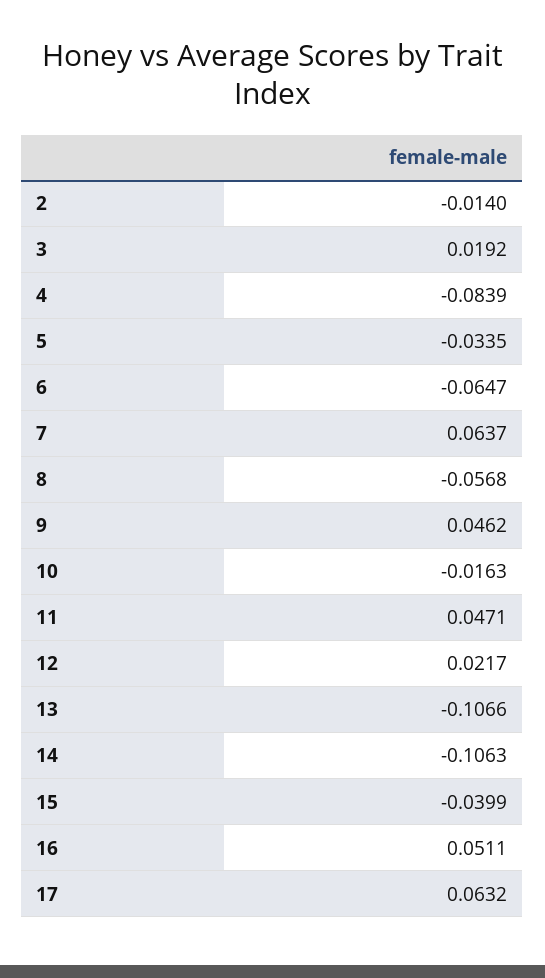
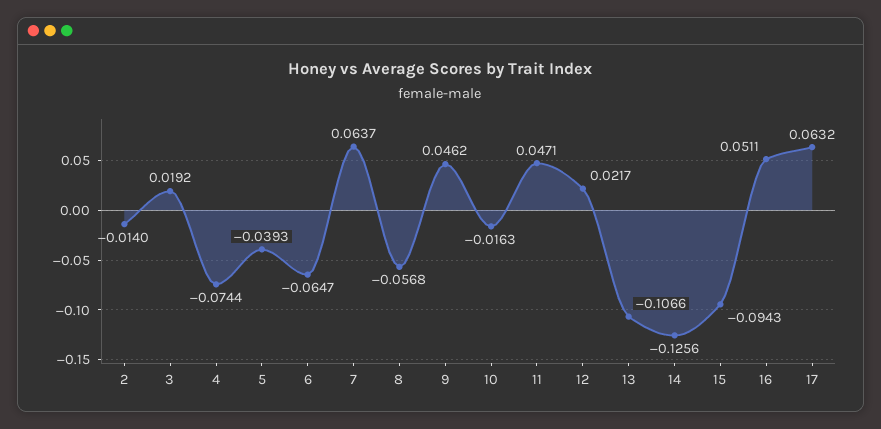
  {
    "2": -0.014,
    "3": 0.0192,
-   "4": -0.0839,
+   "4": -0.0744,
-   "5": -0.0335,
+   "5": -0.0393,
    "6": -0.0647,
    "7": 0.0637,
    "8": -0.0568,
    "9": 0.0462,
    "10": -0.0163,
    "11": 0.0471,
    "12": 0.0217,
    "13": -0.1066,
-   "14": -0.1063,
+   "14": -0.1256,
-   "15": -0.0399,
+   "15": -0.0943,
    "16": 0.0511,
    "17": 0.0632
  }

